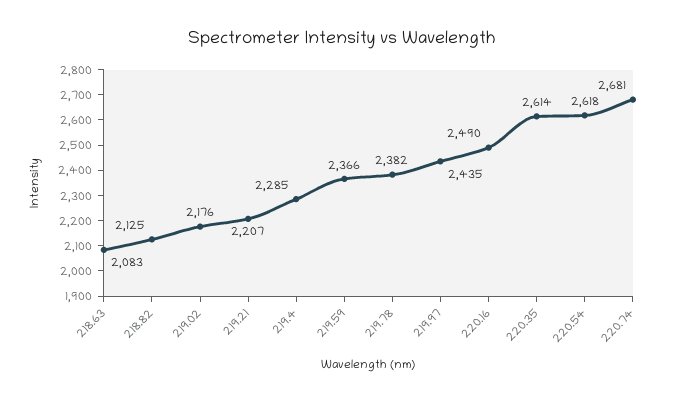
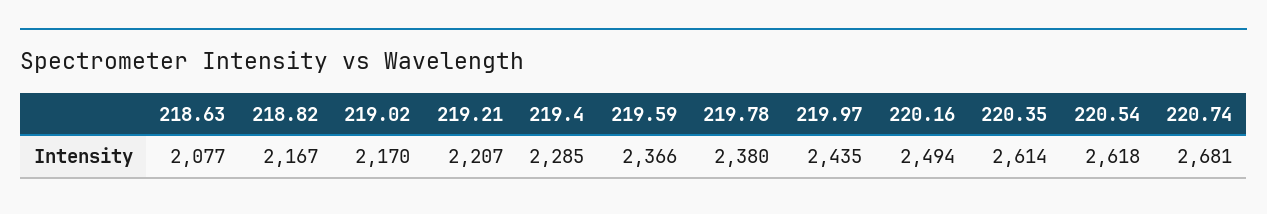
  {
-   "218.63": 2083,
+   "218.63": 2077,
-   "218.82": 2125,
+   "218.82": 2167,
-   "219.02": 2176,
+   "219.02": 2170,
    "219.21": 2207,
    "219.4": 2285,
    "219.59": 2366,
-   "219.78": 2382,
+   "219.78": 2380,
    "219.97": 2435,
-   "220.16": 2490,
+   "220.16": 2494,
    "220.35": 2614,
    "220.54": 2618,
    "220.74": 2681
  }

